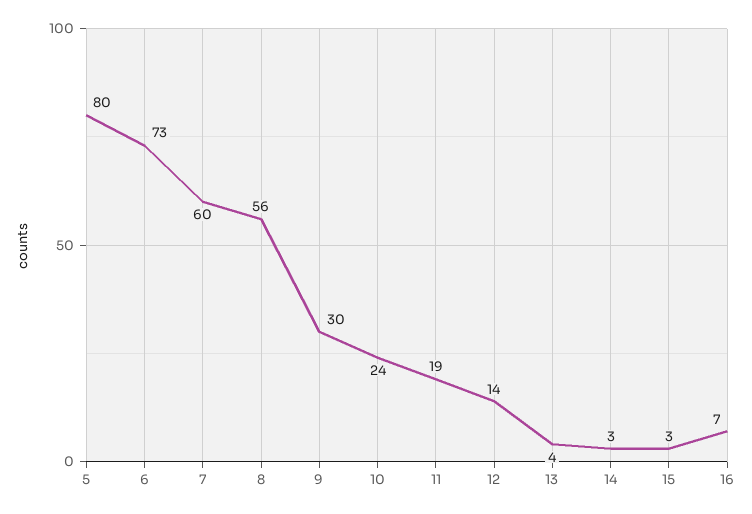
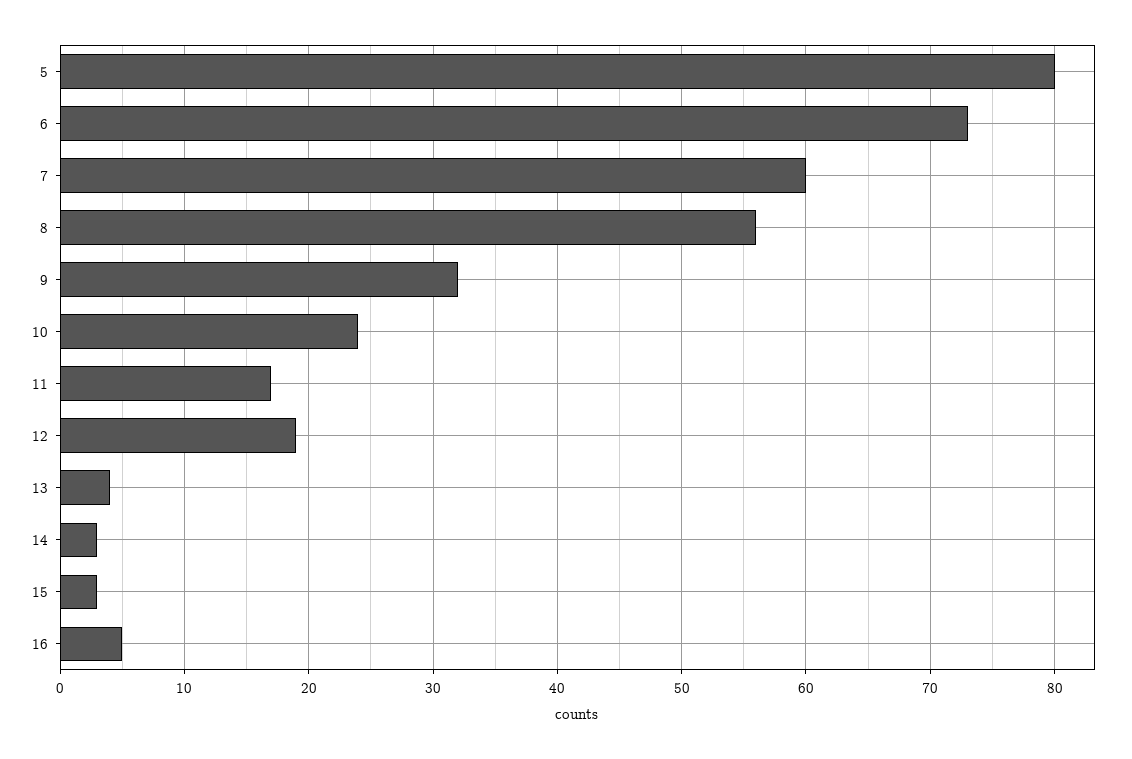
  {
    "5": 80,
    "6": 73,
    "7": 60,
    "8": 56,
-   "9": 30,
+   "9": 32,
    "10": 24,
-   "11": 19,
+   "11": 17,
-   "12": 14,
+   "12": 19,
    "13": 4,
    "14": 3,
    "15": 3,
-   "16": 7
+   "16": 5
  }

